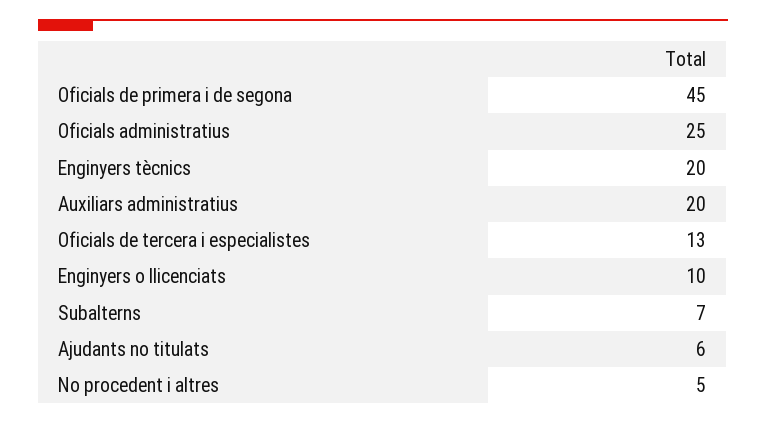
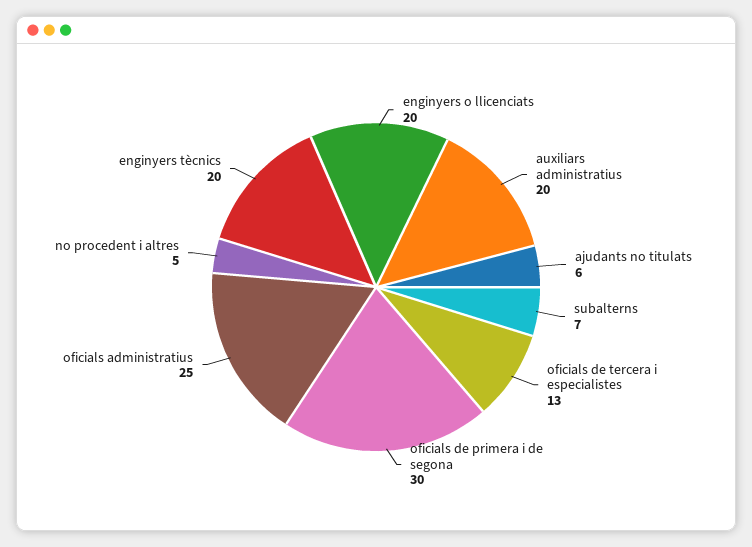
  {
-   "Oficials de primera i de segona": 45,
+   "Oficials de primera i de segona": 30,
    "Oficials administratius": 25,
    "Enginyers tècnics": 20,
    "Auxiliars administratius": 20,
    "Oficials de tercera i especialistes": 13,
-   "Enginyers o llicenciats": 10,
+   "Enginyers o llicenciats": 20,
    "Subalterns": 7,
    "Ajudants no titulats": 6,
    "No procedent i altres": 5
  }

